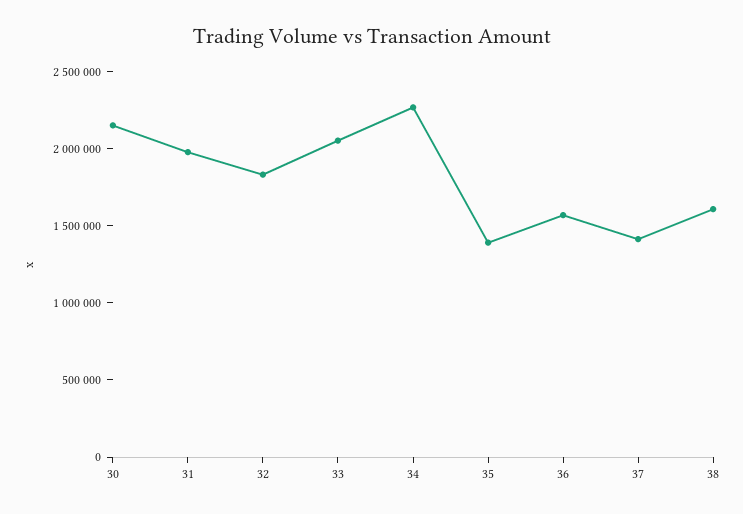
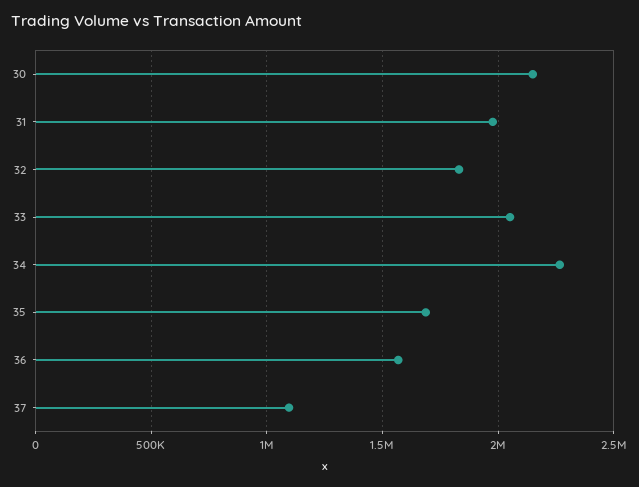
  {
    "30": 2150000,
    "31": 2000000,
    "32": 1850000,
    "33": 2050000,
    "34": 2250000,
-   "35": 1400000,
+   "35": 1700000,
    "36": 1550000,
-   "37": 1400000,
+   "37": 1100000
-   "38": 1600000
  }

